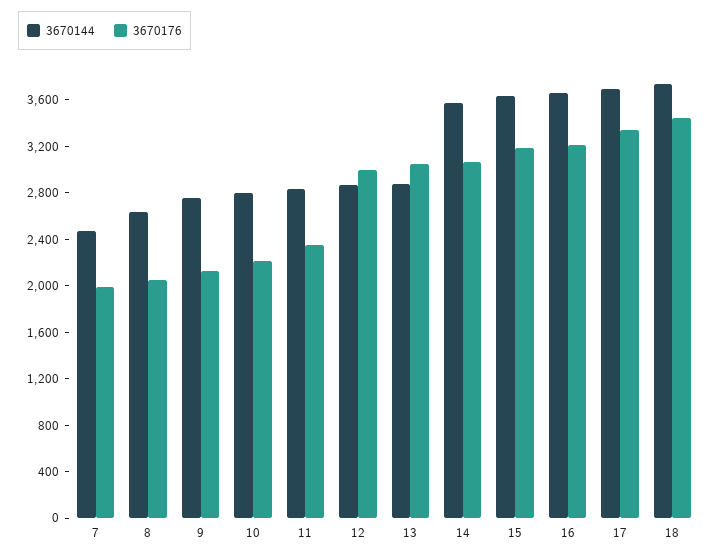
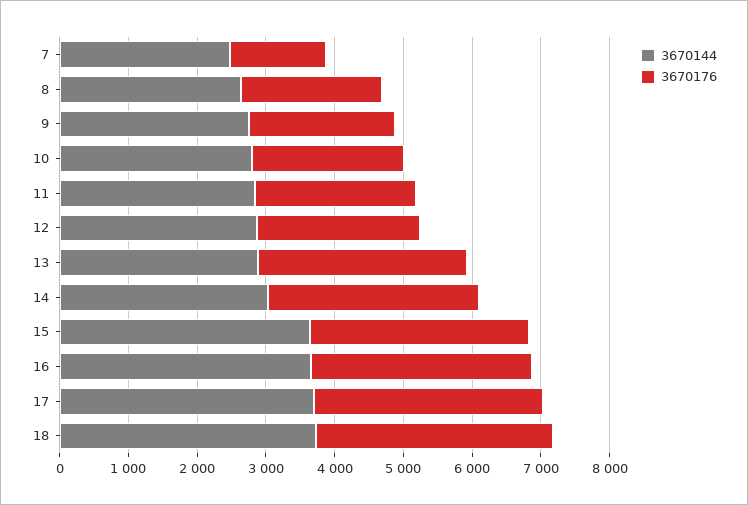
  {
    "3670144": {
      "7": 2500,
      "8": 2600,
      "9": 2800,
      "10": 2800,
      "11": 2800,
      "12": 2900,
      "13": 2900,
-     "14": 3600,
+     "14": 3000,
      "15": 3600,
      "16": 3700,
      "17": 3700,
      "18": 3700
    },
    "3670176": {
-     "7": 2000,
+     "7": 1400,
      "8": 2100,
      "9": 2100,
      "10": 2200,
      "11": 2300,
-     "12": 3000,
+     "12": 2400,
      "13": 3100,
      "14": 3100,
      "15": 3200,
      "16": 3200,
      "17": 3300,
      "18": 3400
    }
  }

